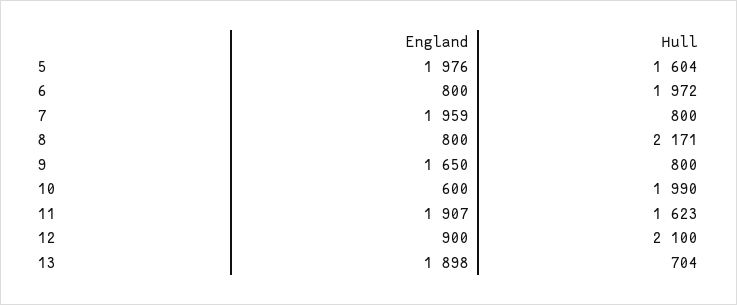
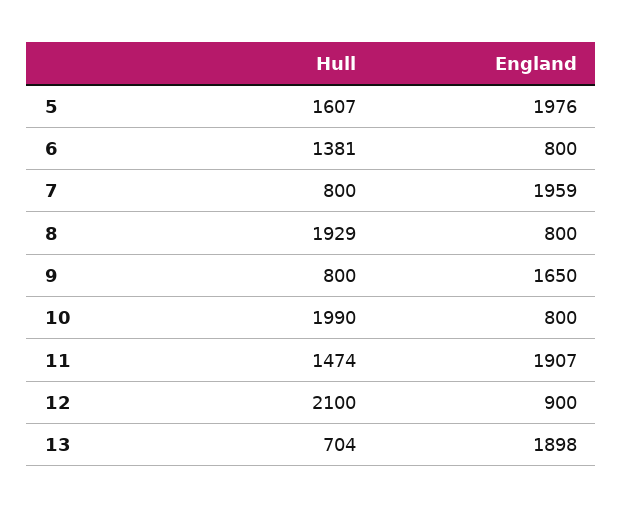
  {
    "England": {
      "5": 1976,
      "6": 800,
      "7": 1959,
      "8": 800,
      "9": 1650,
-     "10": 600,
+     "10": 800,
      "11": 1907,
      "12": 900,
      "13": 1898
    },
    "Hull": {
-     "5": 1604,
+     "5": 1607,
-     "6": 1972,
+     "6": 1381,
      "7": 800,
-     "8": 2171,
+     "8": 1929,
      "9": 800,
      "10": 1990,
-     "11": 1623,
+     "11": 1474,
      "12": 2100,
      "13": 704
    }
  }

